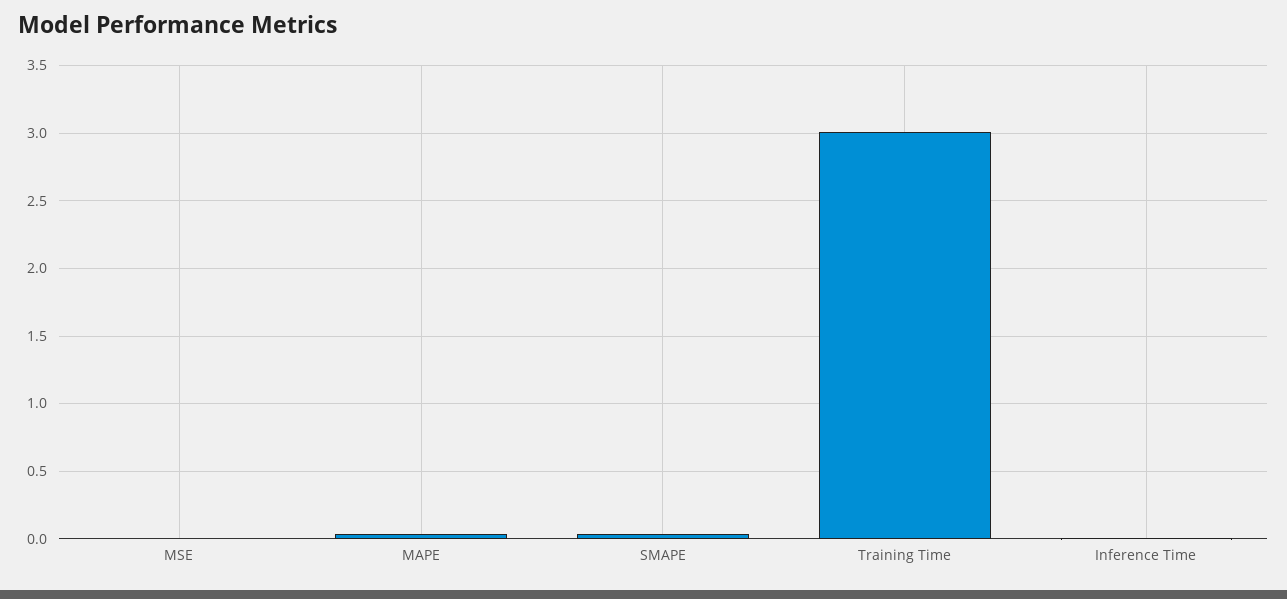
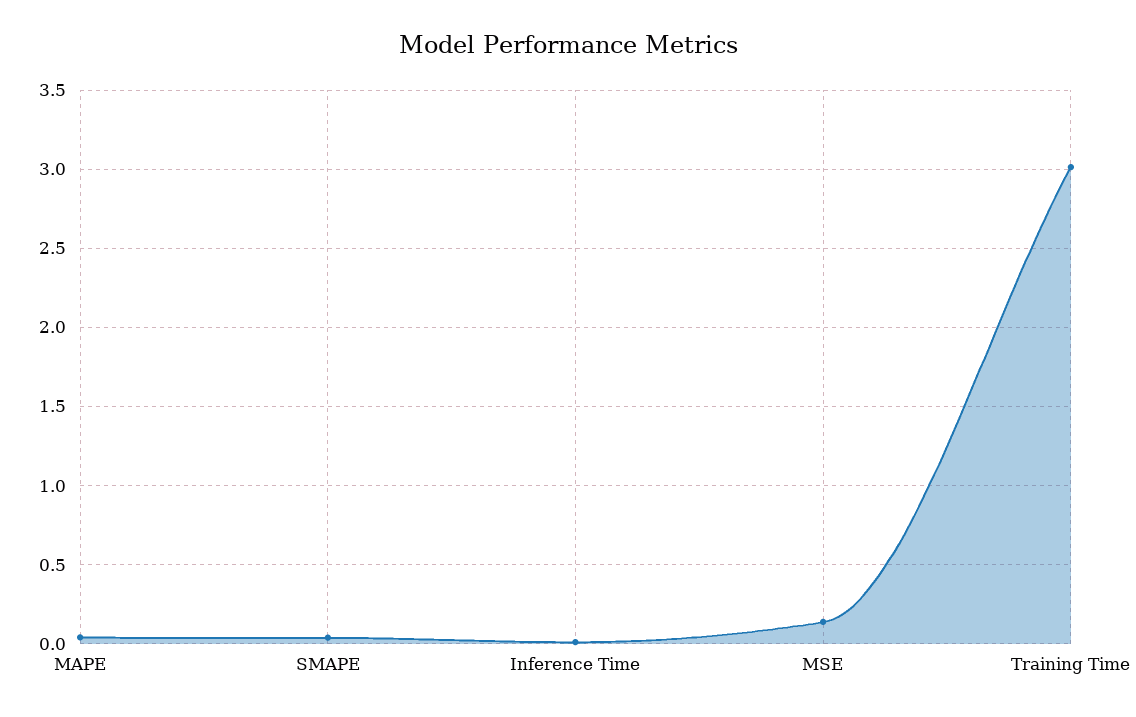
  {
-   "MSE": 0,
+   "MSE": 0.15,
    "MAPE": 0.05,
    "SMAPE": 0.05,
    "Training Time": 3,
    "Inference Time": 0
  }

